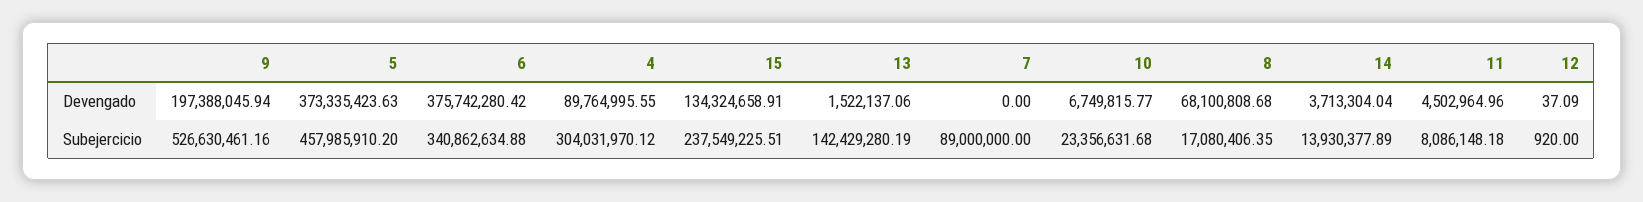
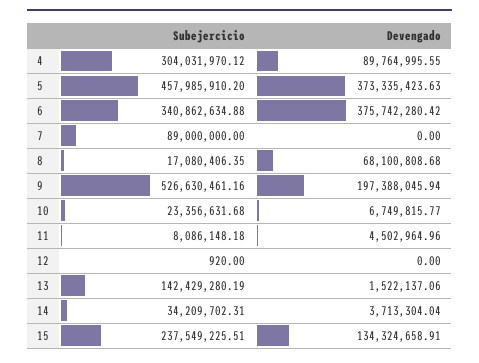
  {
    "9": {
      "Devengado": 197388045.94,
      "Subejercicio": 526630461.16
    },
    "5": {
      "Devengado": 373335423.63,
      "Subejercicio": 457985910.2
    },
    "6": {
      "Devengado": 375742280.42,
      "Subejercicio": 340862634.88
    },
    "4": {
      "Devengado": 89764995.55,
      "Subejercicio": 304031970.12
    },
    "15": {
      "Devengado": 134324658.91,
      "Subejercicio": 237549225.51
    },
    "13": {
      "Devengado": 1522137.06,
      "Subejercicio": 142429280.19
    },
    "7": {
      "Devengado": 0,
      "Subejercicio": 89000000
    },
    "10": {
      "Devengado": 6749815.77,
      "Subejercicio": 23356631.68
    },
    "8": {
      "Devengado": 68100808.68,
      "Subejercicio": 17080406.35
    },
    "14": {
      "Devengado": 3713304.04,
-     "Subejercicio": 13930377.89
+     "Subejercicio": 34209702.31
    },
    "11": {
      "Devengado": 4502964.96,
      "Subejercicio": 8086148.18
    },
    "12": {
-     "Devengado": 37.09,
+     "Devengado": 0,
      "Subejercicio": 920
    }
  }

